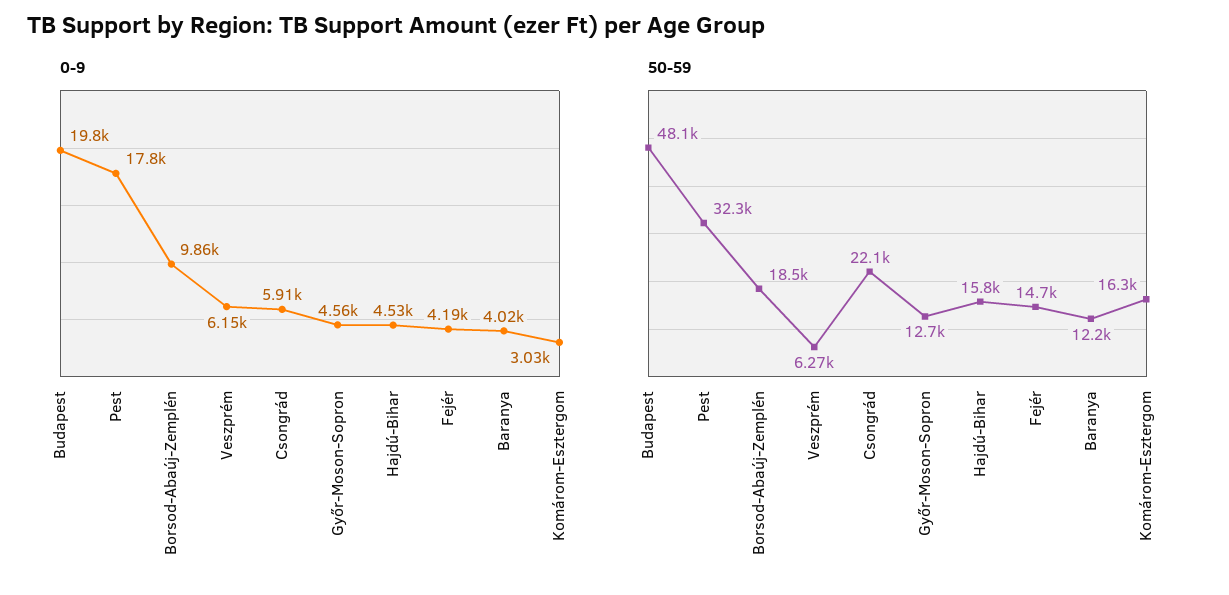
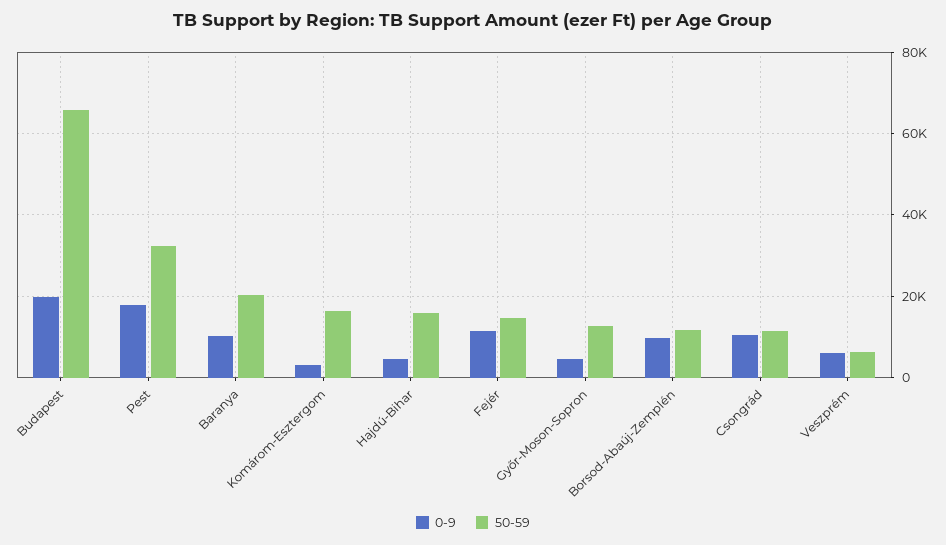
  {
    "0-9": {
      "Budapest": 19800,
      "Pest": 17800,
      "Borsod-Abaúj-Zemplén": 9860,
      "Veszprém": 6150,
-     "Csongrád": 5910,
+     "Csongrád": 10000,
      "Győr-Moson-Sopron": 4560,
      "Hajdú-Bihar": 4530,
-     "Fejér": 4190,
+     "Fejér": 12000,
-     "Baranya": 4020,
+     "Baranya": 10000,
      "Komárom-Esztergom": 3030
    },
    "50-59": {
-     "Budapest": 48100,
+     "Budapest": 66000,
      "Pest": 32300,
-     "Borsod-Abaúj-Zemplén": 18500,
+     "Borsod-Abaúj-Zemplén": 12000,
      "Veszprém": 6270,
-     "Csongrád": 22100,
+     "Csongrád": 12000,
      "Győr-Moson-Sopron": 12700,
      "Hajdú-Bihar": 15800,
      "Fejér": 14700,
-     "Baranya": 12200,
+     "Baranya": 20000,
      "Komárom-Esztergom": 16300
    }
  }

